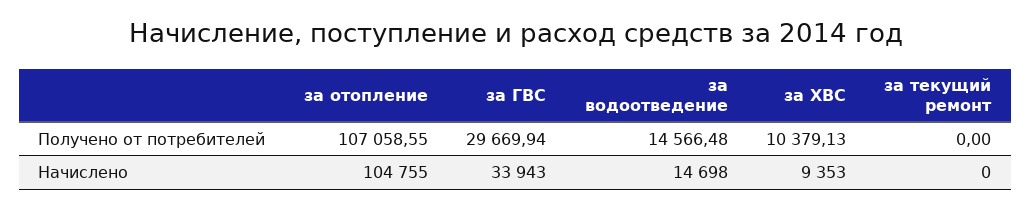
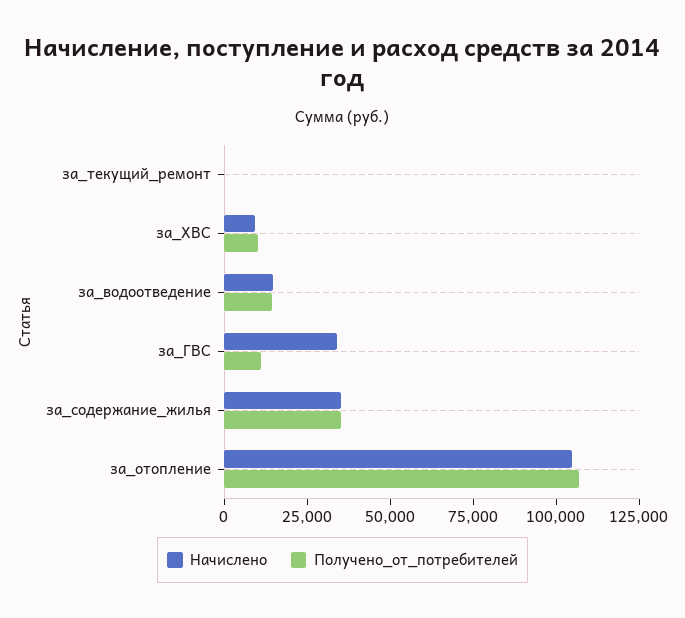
  {
    "Получено от потребителей": {
      "за отопление": 107058.55,
-     "за ГВС": 29669.94,
+     "за ГВС": 10000,
      "за водоотведение": 14566.48,
      "за ХВС": 10379.13,
-     "за текущий ремонт": 0
+     "за текущий ремонт": 0,
+     "за_содержание_жилья": 35000
    },
    "Начислено": {
      "за отопление": 104755,
      "за ГВС": 33943,
      "за водоотведение": 14698,
      "за ХВС": 9353,
-     "за текущий ремонт": 0
+     "за текущий ремонт": 0,
+     "за_содержание_жилья": 35000
    }
  }

